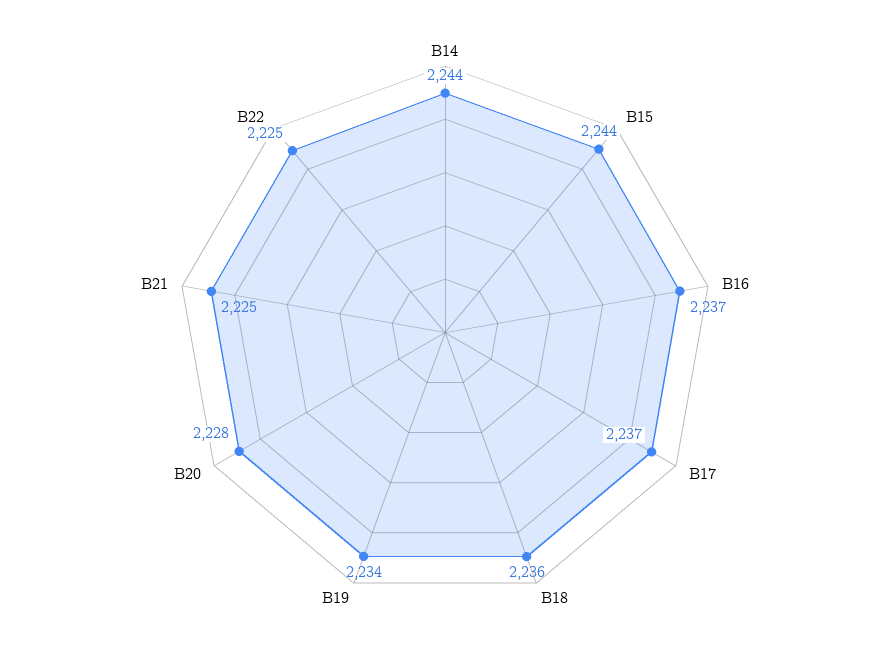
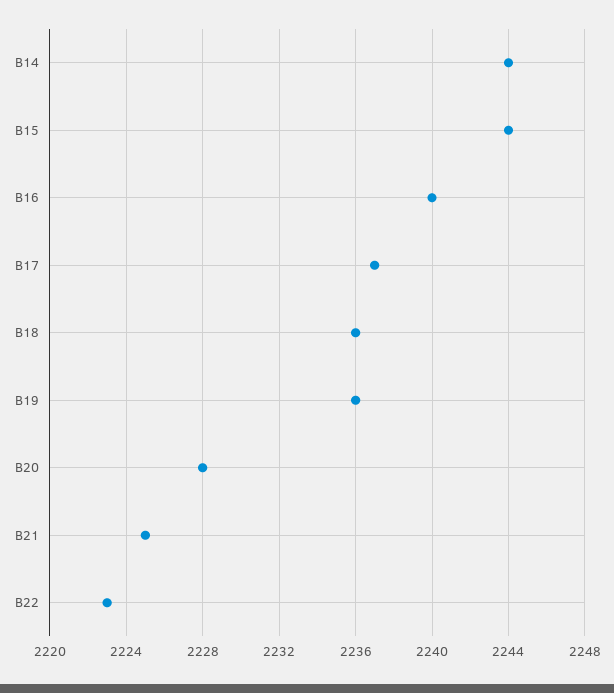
  {
    "B14": 2244,
    "B15": 2244,
-   "B16": 2237,
+   "B16": 2240,
    "B17": 2237,
    "B18": 2236,
-   "B19": 2234,
+   "B19": 2236,
    "B20": 2228,
    "B21": 2225,
-   "B22": 2225
+   "B22": 2223
  }

